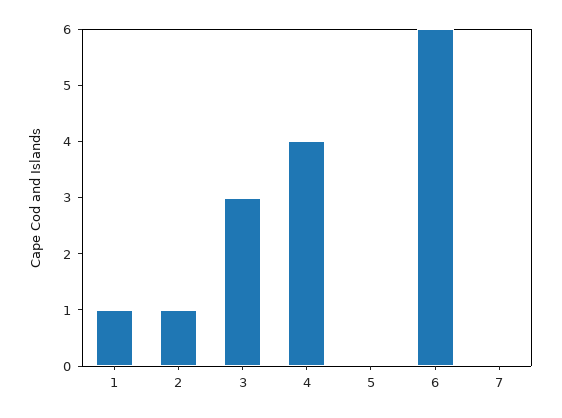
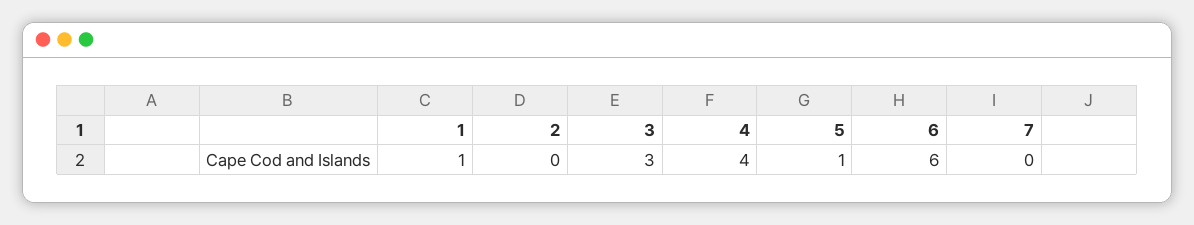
  {
    "1": 1,
-   "2": 1,
+   "2": 0,
    "3": 3,
    "4": 4,
-   "5": 0,
+   "5": 1,
    "6": 6,
    "7": 0
  }

